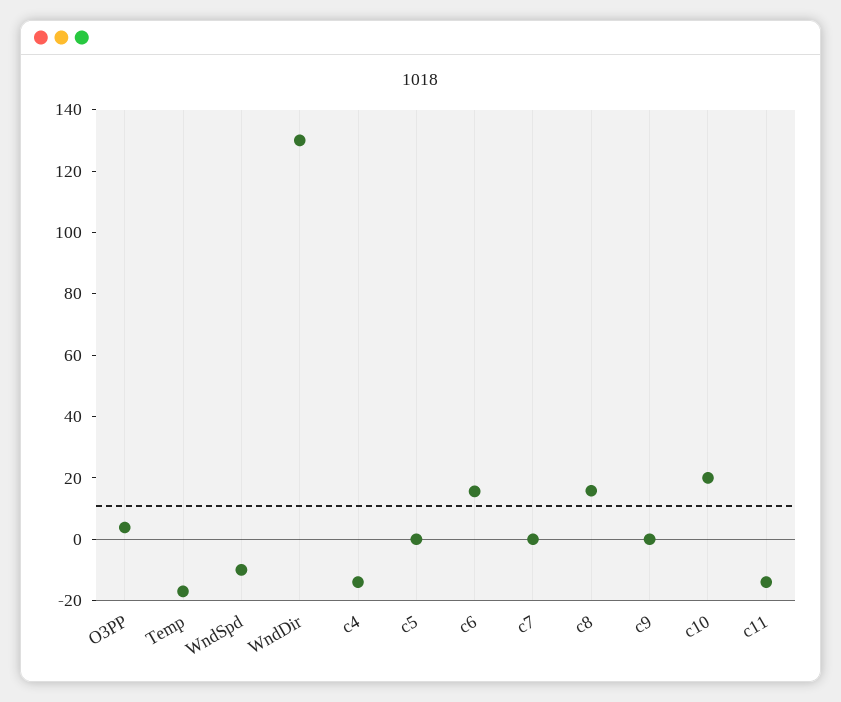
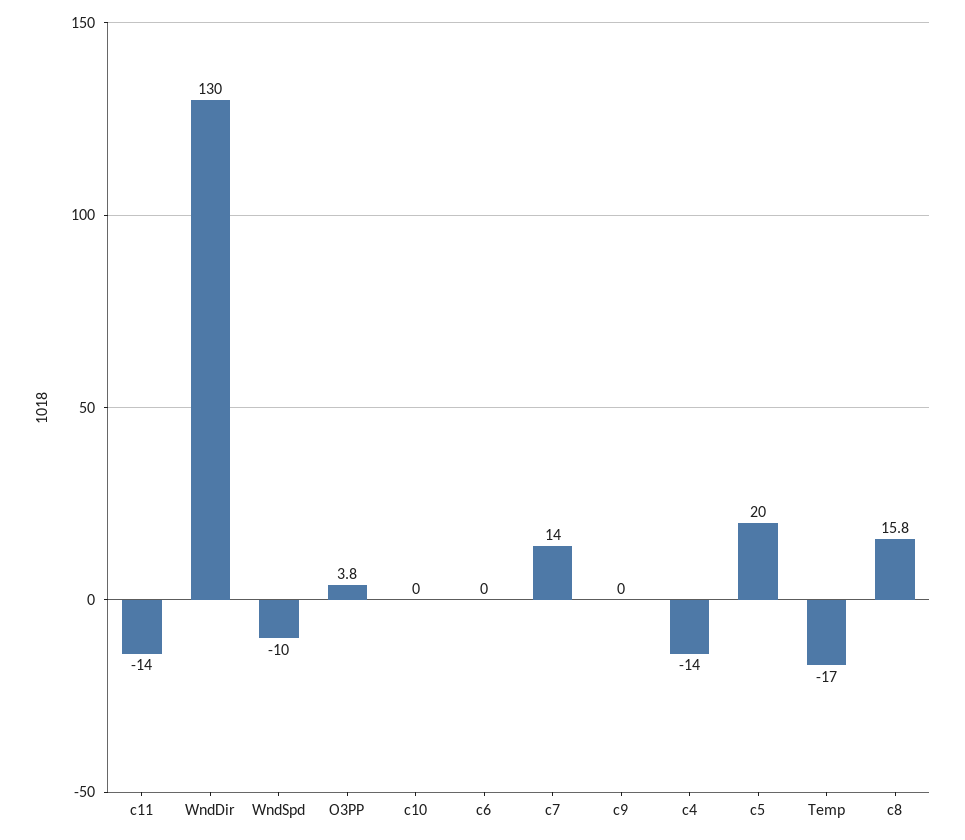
  {
    "O3PP": 3.8,
    "Temp": -17,
    "WndSpd": -10,
    "WndDir": 130,
    "c4": -14,
-   "c5": 0,
+   "c5": 20,
-   "c6": 15,
+   "c6": 0,
-   "c7": 0,
+   "c7": 14,
    "c8": 15.8,
    "c9": 0,
-   "c10": 20,
+   "c10": 0,
    "c11": -14
  }

